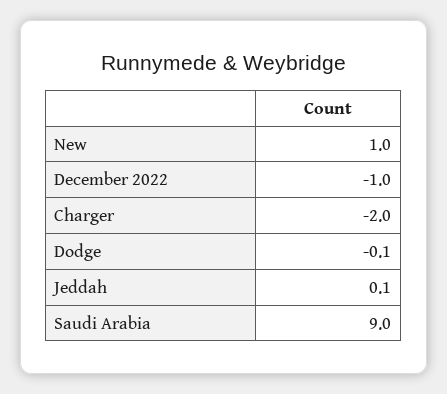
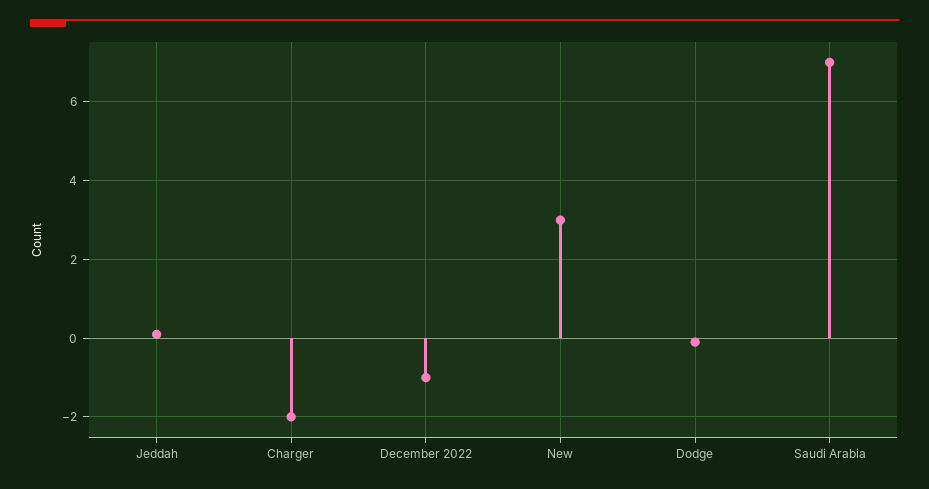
  {
-   "New": 1,
+   "New": 3,
    "December 2022": -1,
    "Charger": -2,
    "Dodge": -0.1,
    "Jeddah": 0.1,
-   "Saudi Arabia": 9
+   "Saudi Arabia": 7
  }

